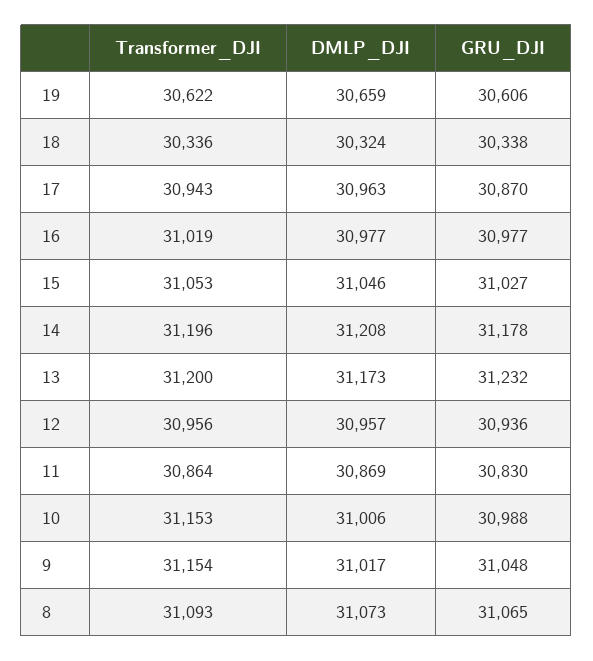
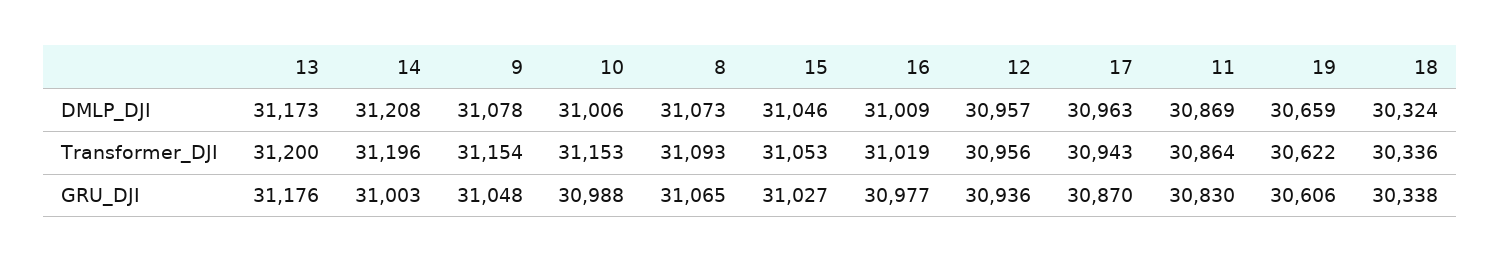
  {
    "Transformer_DJI": {
      "19": 30622,
      "18": 30336,
      "17": 30943,
      "16": 31019,
      "15": 31053,
      "14": 31196,
      "13": 31200,
      "12": 30956,
      "11": 30864,
      "10": 31153,
      "9": 31154,
      "8": 31093
    },
    "DMLP_DJI": {
      "19": 30659,
      "18": 30324,
      "17": 30963,
-     "16": 30977,
+     "16": 31009,
      "15": 31046,
      "14": 31208,
      "13": 31173,
      "12": 30957,
      "11": 30869,
      "10": 31006,
-     "9": 31017,
+     "9": 31078,
      "8": 31073
    },
    "GRU_DJI": {
      "19": 30606,
      "18": 30338,
      "17": 30870,
      "16": 30977,
      "15": 31027,
-     "14": 31178,
+     "14": 31003,
-     "13": 31232,
+     "13": 31176,
      "12": 30936,
      "11": 30830,
      "10": 30988,
      "9": 31048,
      "8": 31065
    }
  }

